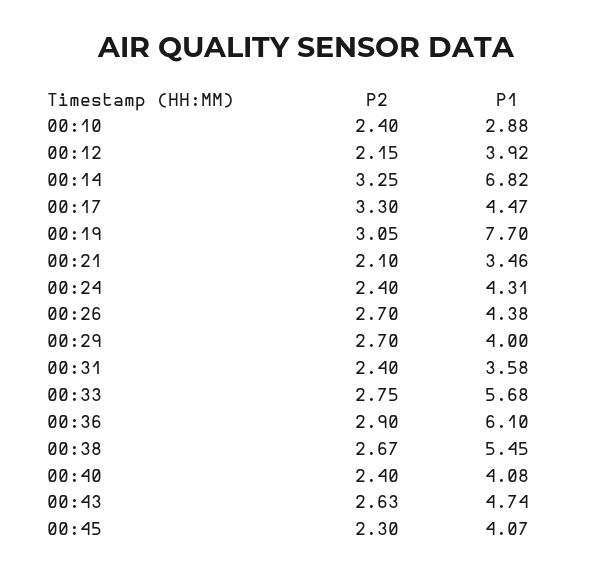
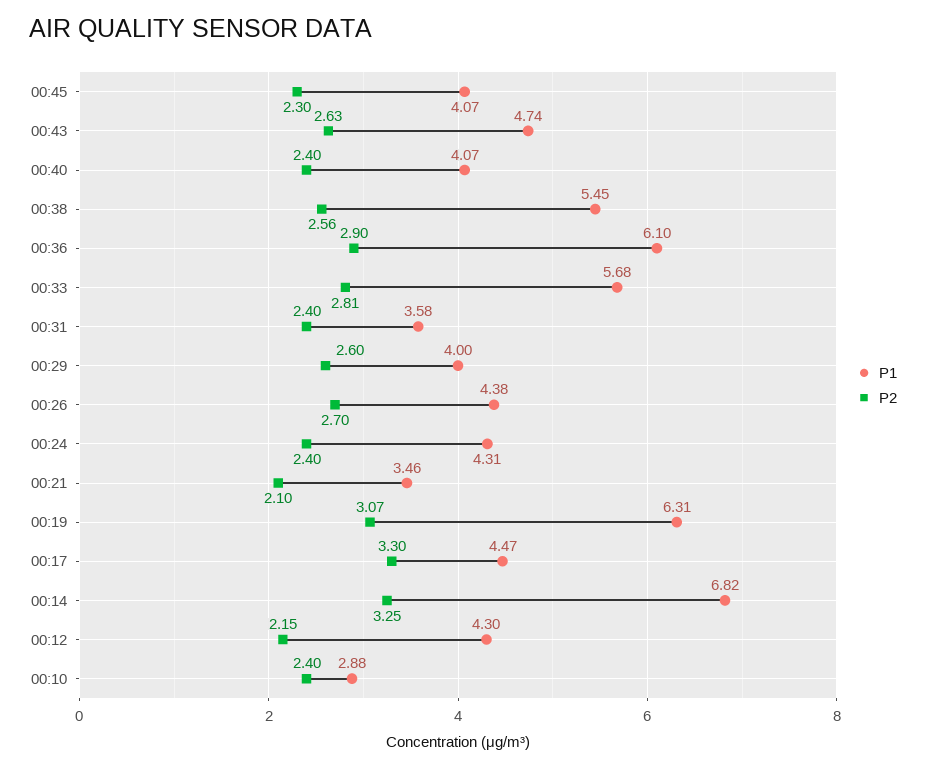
  {
    "P2": {
      "00:10": 2.4,
      "00:12": 2.15,
      "00:14": 3.25,
      "00:17": 3.3,
-     "00:19": 3.05,
+     "00:19": 3.07,
      "00:21": 2.1,
      "00:24": 2.4,
      "00:26": 2.7,
-     "00:29": 2.7,
+     "00:29": 2.6,
      "00:31": 2.4,
-     "00:33": 2.75,
+     "00:33": 2.81,
      "00:36": 2.9,
-     "00:38": 2.67,
+     "00:38": 2.56,
      "00:40": 2.4,
      "00:43": 2.63,
      "00:45": 2.3
    },
    "P1": {
      "00:10": 2.88,
-     "00:12": 3.92,
+     "00:12": 4.3,
      "00:14": 6.82,
      "00:17": 4.47,
-     "00:19": 7.7,
+     "00:19": 6.31,
      "00:21": 3.46,
      "00:24": 4.31,
      "00:26": 4.38,
      "00:29": 4,
      "00:31": 3.58,
      "00:33": 5.68,
      "00:36": 6.1,
      "00:38": 5.45,
-     "00:40": 4.08,
+     "00:40": 4.07,
      "00:43": 4.74,
      "00:45": 4.07
    }
  }

